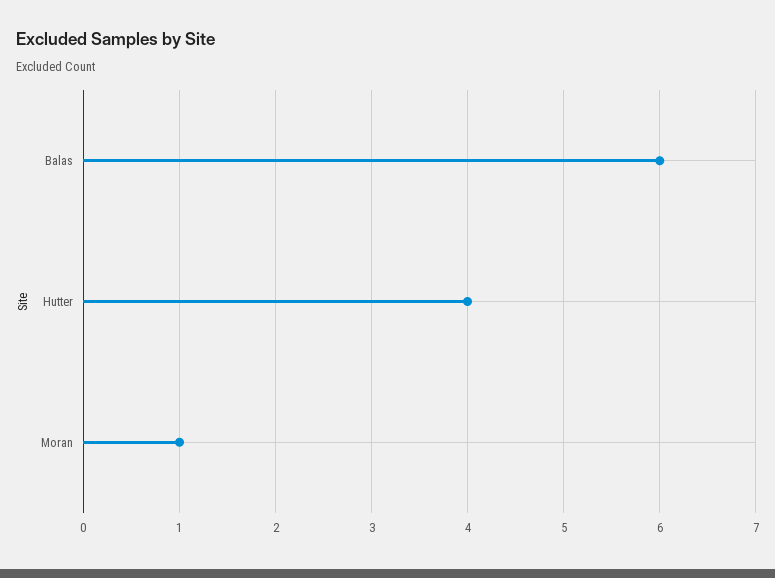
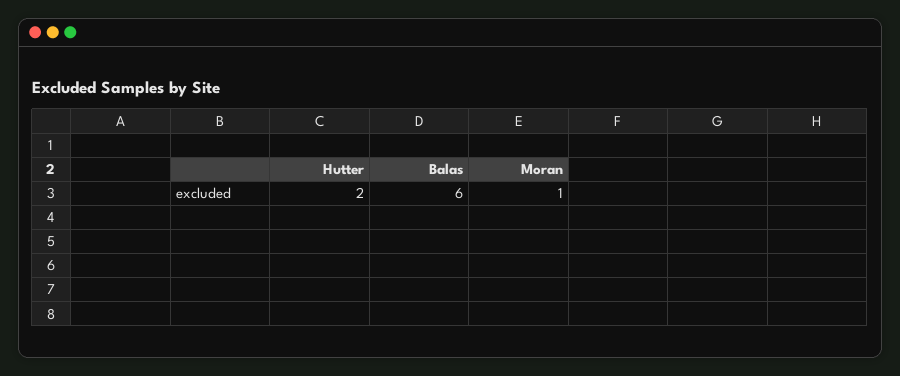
  {
    "Balas": 6,
-   "Hutter": 4,
+   "Hutter": 2,
    "Moran": 1
  }

